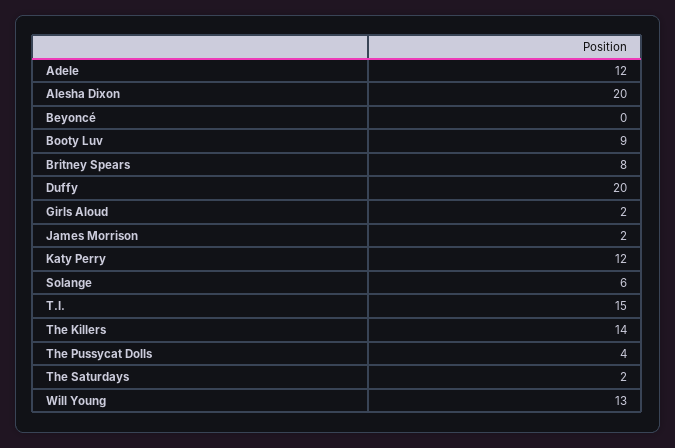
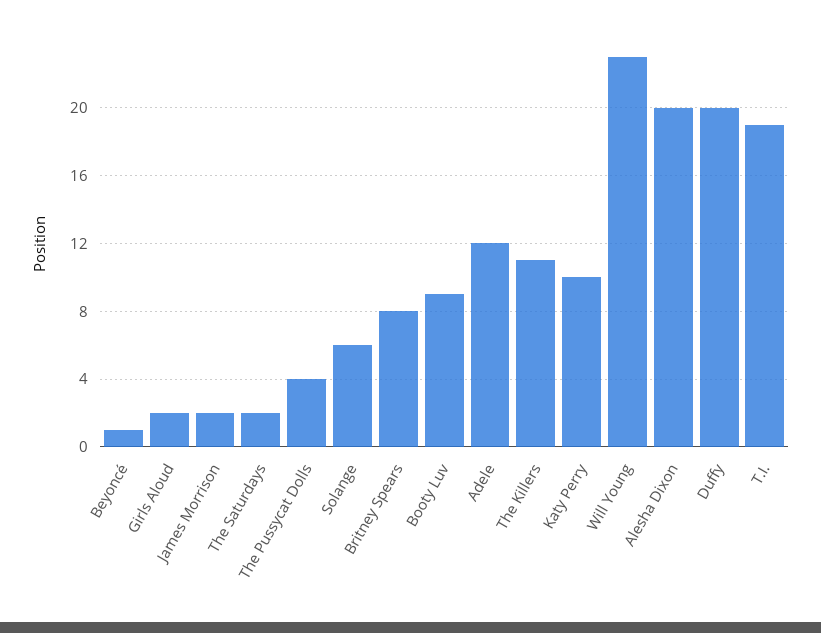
  {
    "Adele": 12,
    "Alesha Dixon": 20,
-   "Beyoncé": 0,
+   "Beyoncé": 1,
    "Booty Luv": 9,
    "Britney Spears": 8,
    "Duffy": 20,
    "Girls Aloud": 2,
    "James Morrison": 2,
-   "Katy Perry": 12,
+   "Katy Perry": 10,
    "Solange": 6,
-   "T.I.": 15,
+   "T.I.": 19,
-   "The Killers": 14,
+   "The Killers": 11,
    "The Pussycat Dolls": 4,
    "The Saturdays": 2,
-   "Will Young": 13
+   "Will Young": 23
  }

